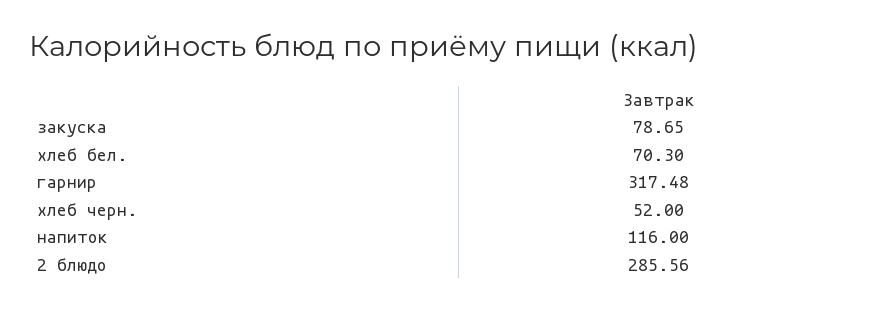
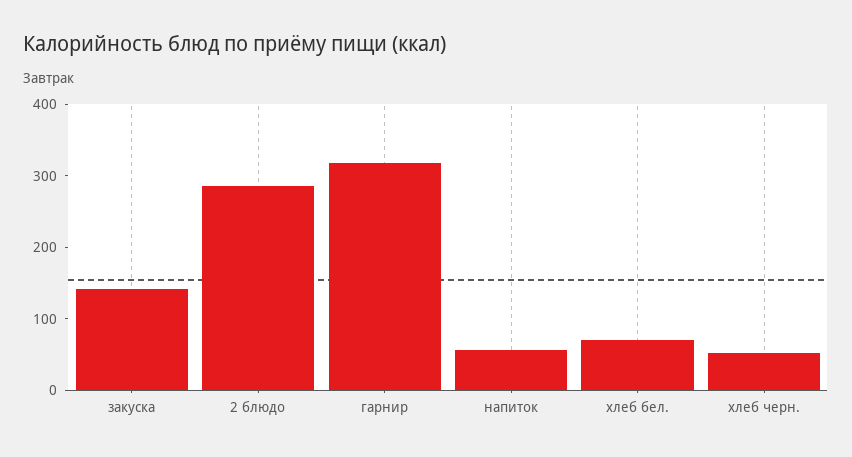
  {
-   "закуска": 78.65,
+   "закуска": 140,
    "хлеб бел.": 70.3,
    "гарнир": 317.48,
    "хлеб черн.": 52,
-   "напиток": 116,
+   "напиток": 60,
    "2 блюдо": 285.56
  }

